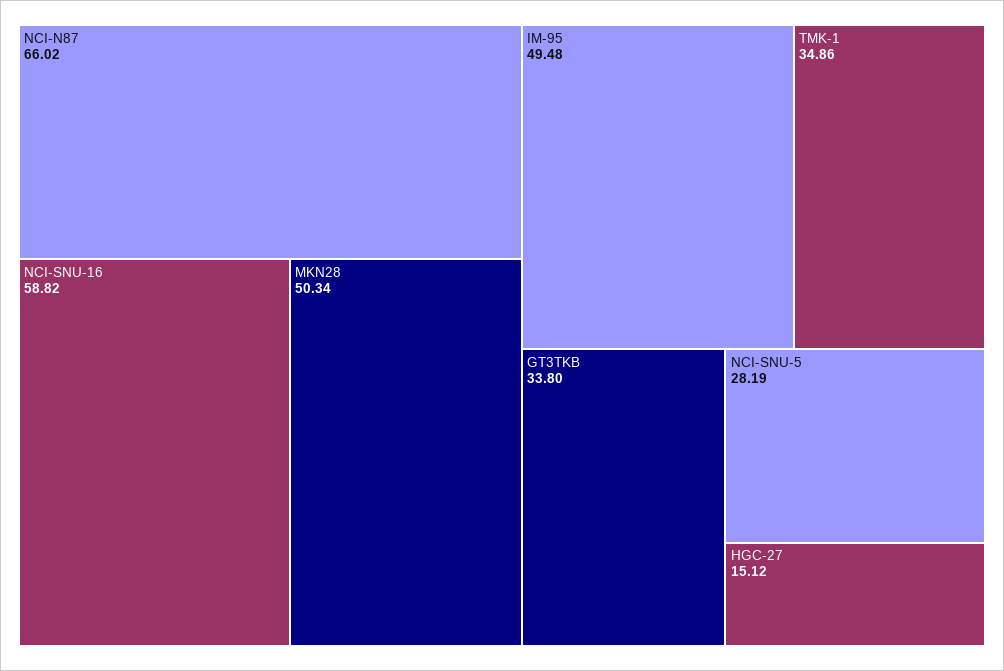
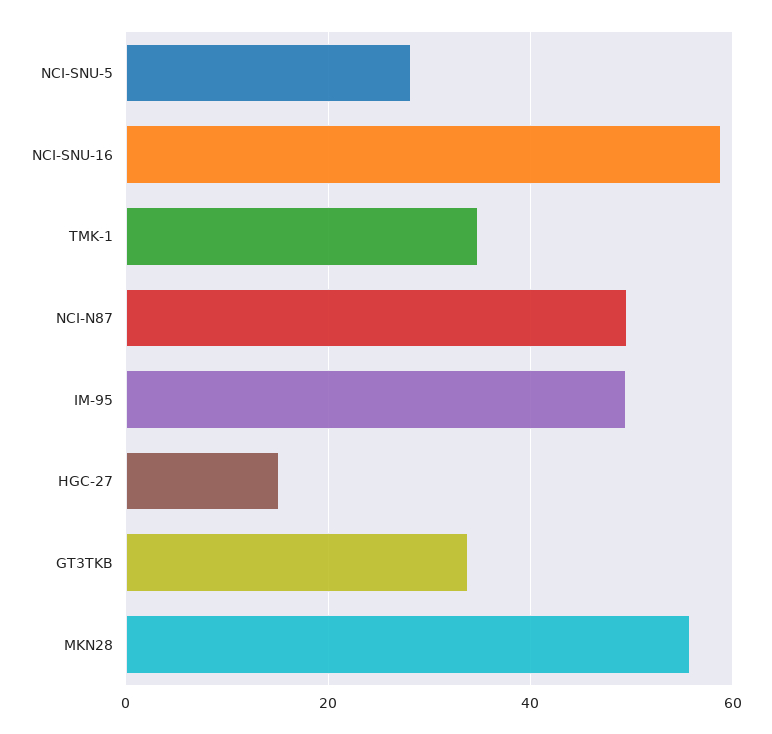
  {
-   "NCI-N87": 66.02,
+   "NCI-N87": 50,
    "NCI-SNU-16": 58.82,
-   "MKN28": 50.34,
+   "MKN28": 56,
    "IM-95": 49.48,
    "TMK-1": 34.86,
    "GT3TKB": 33.8,
    "NCI-SNU-5": 28.19,
    "HGC-27": 15.12
  }

